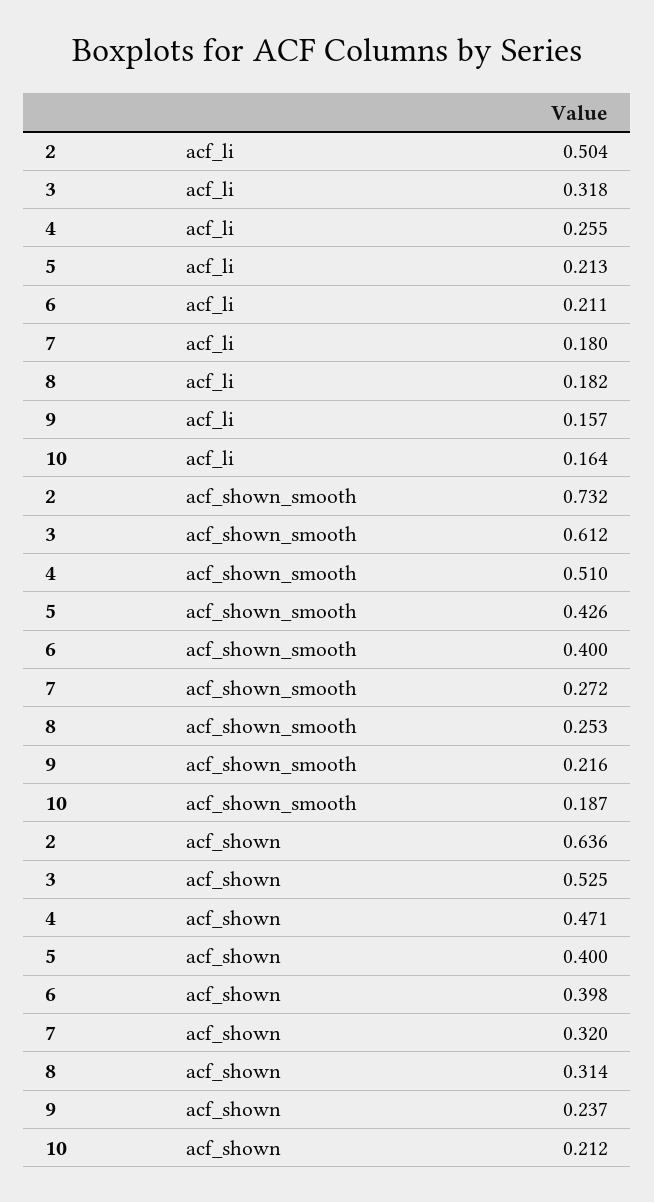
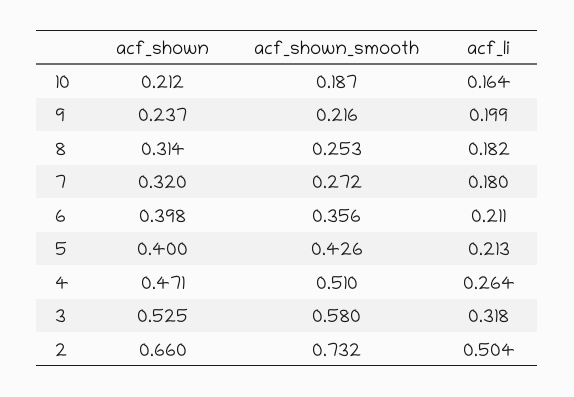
  {
    "2": {
      "acf_li": 0.504,
      "acf_shown_smooth": 0.732,
-     "acf_shown": 0.636
+     "acf_shown": 0.66
    },
    "3": {
      "acf_li": 0.318,
-     "acf_shown_smooth": 0.612,
+     "acf_shown_smooth": 0.58,
      "acf_shown": 0.525
    },
    "4": {
-     "acf_li": 0.255,
+     "acf_li": 0.264,
      "acf_shown_smooth": 0.51,
      "acf_shown": 0.471
    },
    "5": {
      "acf_li": 0.213,
      "acf_shown_smooth": 0.426,
      "acf_shown": 0.4
    },
    "6": {
      "acf_li": 0.211,
-     "acf_shown_smooth": 0.4,
+     "acf_shown_smooth": 0.356,
      "acf_shown": 0.398
    },
    "7": {
      "acf_li": 0.18,
      "acf_shown_smooth": 0.272,
      "acf_shown": 0.32
    },
    "8": {
      "acf_li": 0.182,
      "acf_shown_smooth": 0.253,
      "acf_shown": 0.314
    },
    "9": {
-     "acf_li": 0.157,
+     "acf_li": 0.199,
      "acf_shown_smooth": 0.216,
      "acf_shown": 0.237
    },
    "10": {
      "acf_li": 0.164,
      "acf_shown_smooth": 0.187,
      "acf_shown": 0.212
    }
  }

